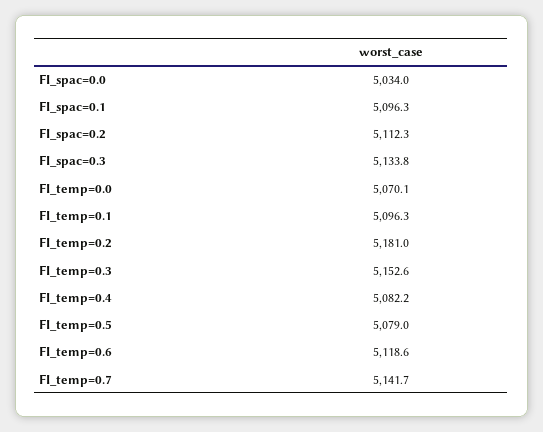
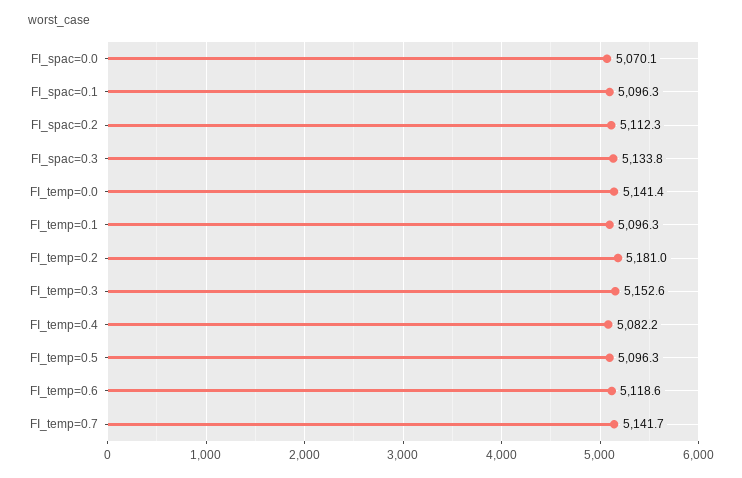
  {
-   "FI_spac=0.0": 5034,
+   "FI_spac=0.0": 5070.1,
    "FI_spac=0.1": 5096.3,
    "FI_spac=0.2": 5112.3,
    "FI_spac=0.3": 5133.8,
-   "FI_temp=0.0": 5070.1,
+   "FI_temp=0.0": 5141.4,
    "FI_temp=0.1": 5096.3,
    "FI_temp=0.2": 5181,
    "FI_temp=0.3": 5152.6,
    "FI_temp=0.4": 5082.2,
-   "FI_temp=0.5": 5079,
+   "FI_temp=0.5": 5096.3,
    "FI_temp=0.6": 5118.6,
    "FI_temp=0.7": 5141.7
  }

